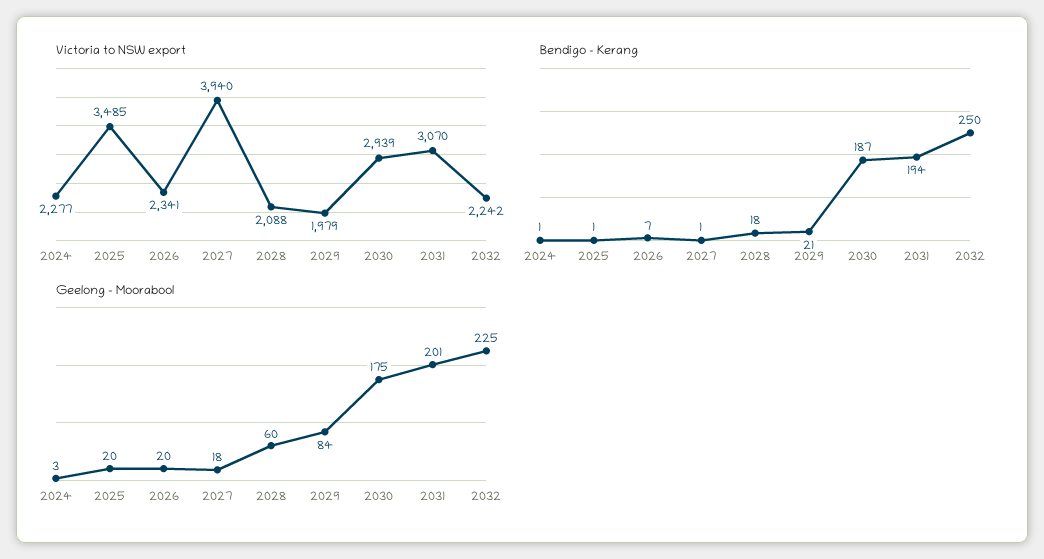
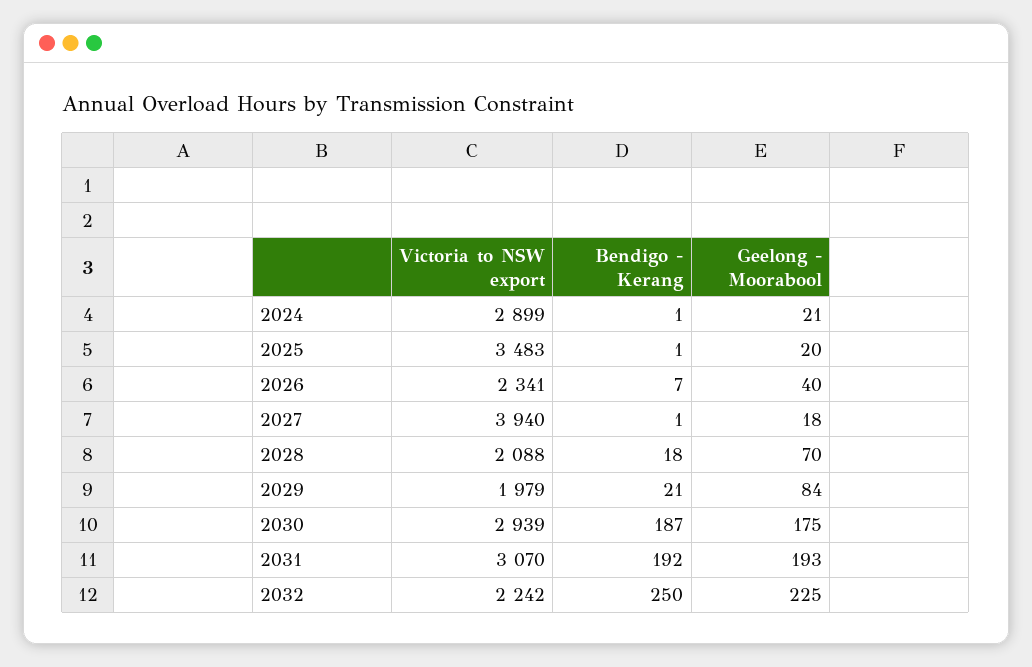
  {
    "Victoria to NSW export": {
-     "2024": 2277,
+     "2024": 2899,
-     "2025": 3485,
+     "2025": 3483,
      "2026": 2341,
      "2027": 3940,
      "2028": 2088,
      "2029": 1979,
      "2030": 2939,
      "2031": 3070,
      "2032": 2242
    },
    "Bendigo - Kerang": {
      "2024": 1,
      "2025": 1,
      "2026": 7,
      "2027": 1,
      "2028": 18,
      "2029": 21,
      "2030": 187,
-     "2031": 194,
+     "2031": 192,
      "2032": 250
    },
    "Geelong - Moorabool": {
-     "2024": 3,
+     "2024": 21,
      "2025": 20,
-     "2026": 20,
+     "2026": 40,
      "2027": 18,
-     "2028": 60,
+     "2028": 70,
      "2029": 84,
      "2030": 175,
-     "2031": 201,
+     "2031": 193,
      "2032": 225
    }
  }

